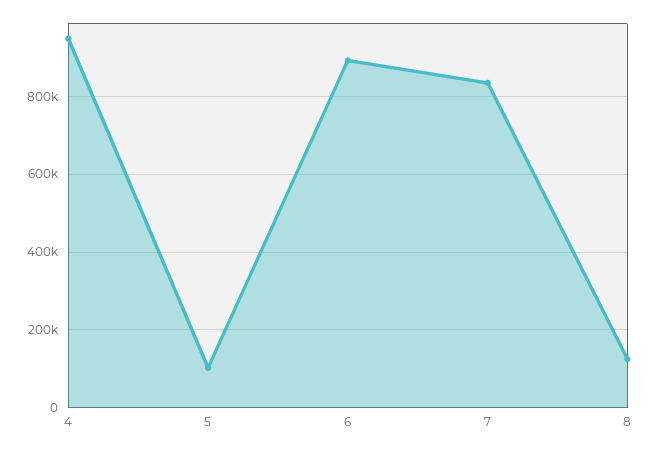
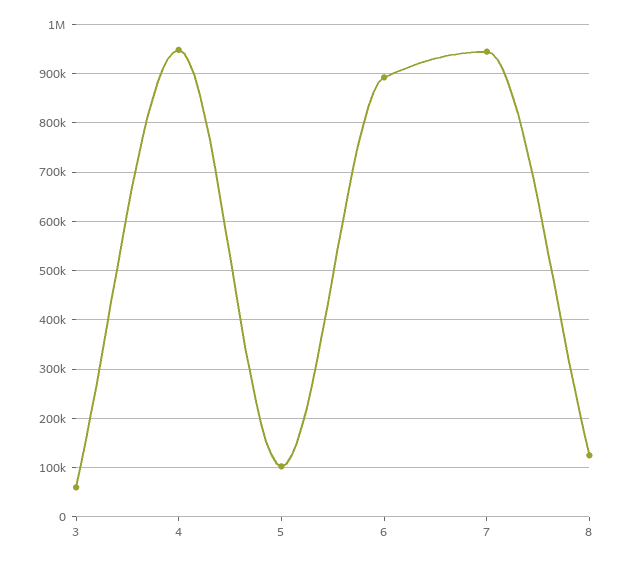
  {
    "4": 940000,
    "5": 100000,
    "6": 900000,
-   "7": 840000,
+   "7": 940000,
-   "8": 120000
+   "8": 120000,
+   "3": 60000
  }

